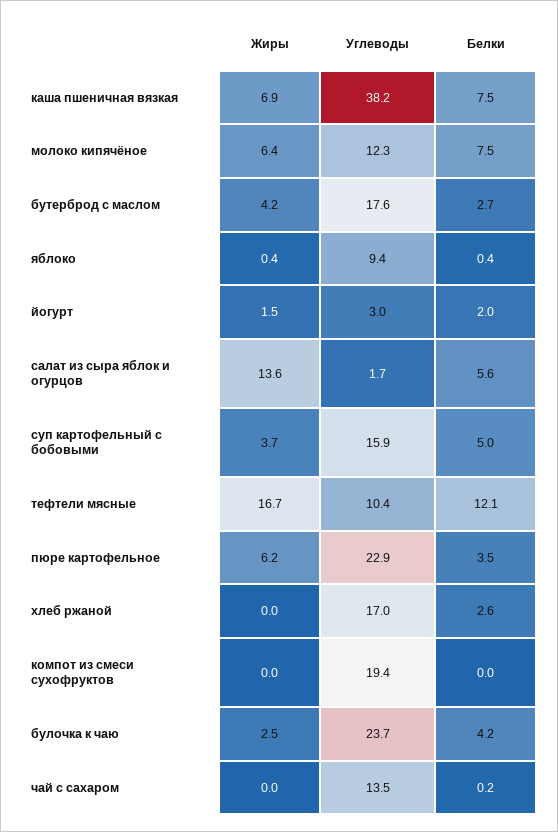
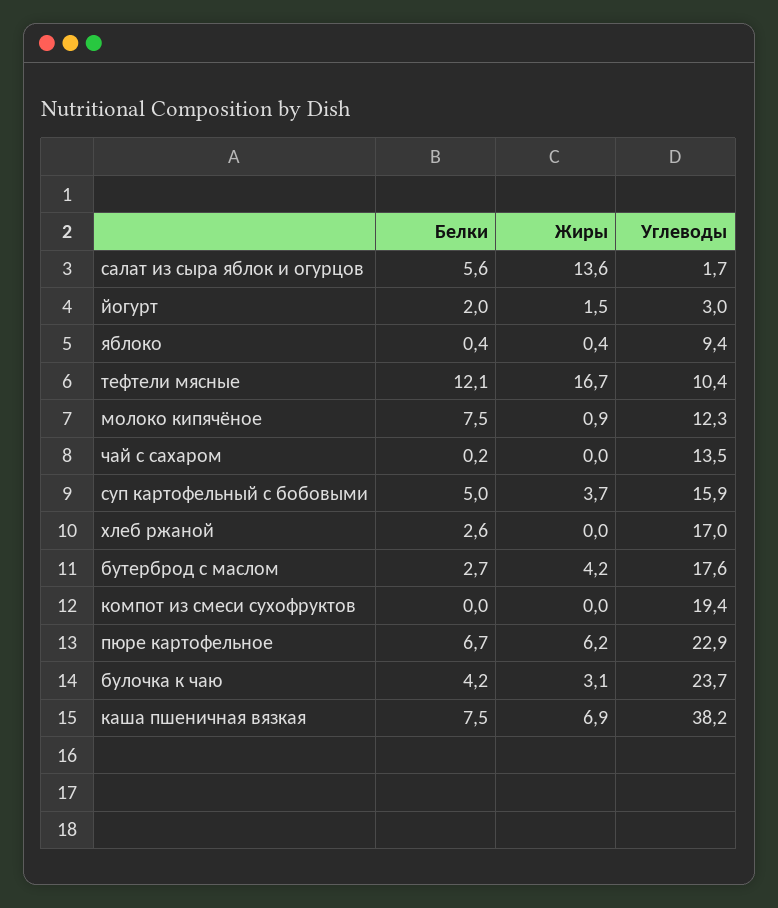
  {
    "Жиры": {
      "каша пшеничная вязкая": 6.9,
-     "молоко кипячёное": 6.4,
+     "молоко кипячёное": 0.9,
      "бутерброд с маслом": 4.2,
      "яблоко": 0.4,
      "йогурт": 1.5,
      "салат из сыра яблок и огурцов": 13.6,
      "суп картофельный с бобовыми": 3.7,
      "тефтели мясные": 16.7,
      "пюре картофельное": 6.2,
      "хлеб ржаной": 0,
      "компот из смеси сухофруктов": 0,
-     "булочка к чаю": 2.5,
+     "булочка к чаю": 3.1,
      "чай с сахаром": 0
    },
    "Углеводы": {
      "каша пшеничная вязкая": 38.2,
      "молоко кипячёное": 12.3,
      "бутерброд с маслом": 17.6,
      "яблоко": 9.4,
      "йогурт": 3,
      "салат из сыра яблок и огурцов": 1.7,
      "суп картофельный с бобовыми": 15.9,
      "тефтели мясные": 10.4,
      "пюре картофельное": 22.9,
      "хлеб ржаной": 17,
      "компот из смеси сухофруктов": 19.4,
      "булочка к чаю": 23.7,
      "чай с сахаром": 13.5
    },
    "Белки": {
      "каша пшеничная вязкая": 7.5,
      "молоко кипячёное": 7.5,
      "бутерброд с маслом": 2.7,
      "яблоко": 0.4,
      "йогурт": 2,
      "салат из сыра яблок и огурцов": 5.6,
      "суп картофельный с бобовыми": 5,
      "тефтели мясные": 12.1,
-     "пюре картофельное": 3.5,
+     "пюре картофельное": 6.7,
      "хлеб ржаной": 2.6,
      "компот из смеси сухофруктов": 0,
      "булочка к чаю": 4.2,
      "чай с сахаром": 0.2
    }
  }

